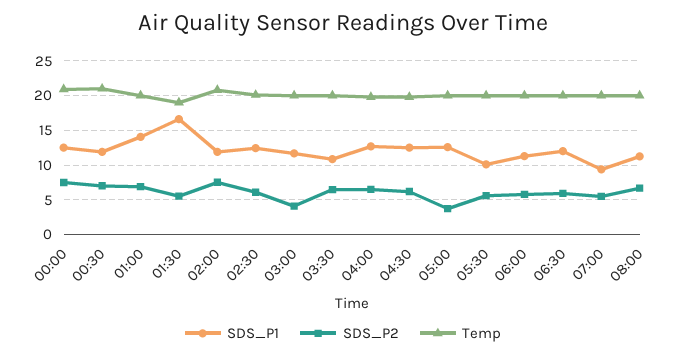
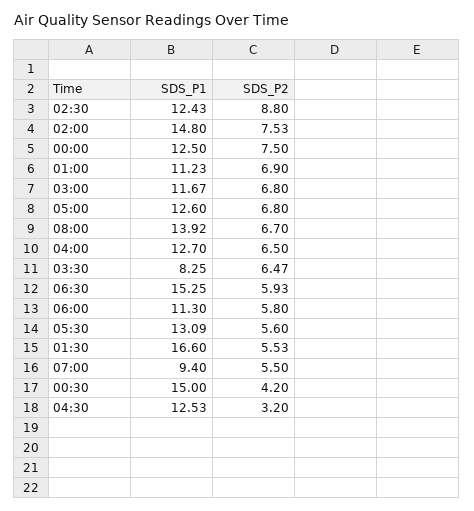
  {
    "SDS_P1": {
      "00:00": 12.5,
-     "00:30": 12,
+     "00:30": 15,
-     "01:00": 14,
+     "01:00": 11.23,
      "01:30": 16.6,
-     "02:00": 12,
+     "02:00": 14.8,
      "02:30": 12.43,
      "03:00": 11.67,
-     "03:30": 11,
+     "03:30": 8.25,
      "04:00": 12.7,
      "04:30": 12.53,
      "05:00": 12.6,
-     "05:30": 10,
+     "05:30": 13.09,
      "06:00": 11.3,
-     "06:30": 12,
+     "06:30": 15.25,
      "07:00": 9.4,
-     "08:00": 11
+     "08:00": 13.92
    },
    "SDS_P2": {
      "00:00": 7.5,
-     "00:30": 7,
+     "00:30": 4.2,
      "01:00": 6.9,
      "01:30": 5.53,
      "02:00": 7.53,
-     "02:30": 6,
+     "02:30": 8.8,
-     "03:00": 4,
+     "03:00": 6.8,
      "03:30": 6.47,
      "04:00": 6.5,
-     "04:30": 6,
+     "04:30": 3.2,
-     "05:00": 4,
+     "05:00": 6.8,
      "05:30": 5.6,
      "06:00": 5.8,
      "06:30": 5.93,
      "07:00": 5.5,
      "08:00": 6.7
-   },
+   }
-   "Temp": {
-     "00:00": 21,
-     "00:30": 21,
-     "01:00": 20,
-     "01:30": 19,
-     "02:00": 21,
-     "02:30": 20,
-     "03:00": 20,
-     "03:30": 20,
-     "04:00": 20,
-     "04:30": 20,
-     "05:00": 20,
-     "05:30": 20,
-     "06:00": 20,
-     "06:30": 20,
-     "07:00": 20,
-     "08:00": 20
-   }
  }

